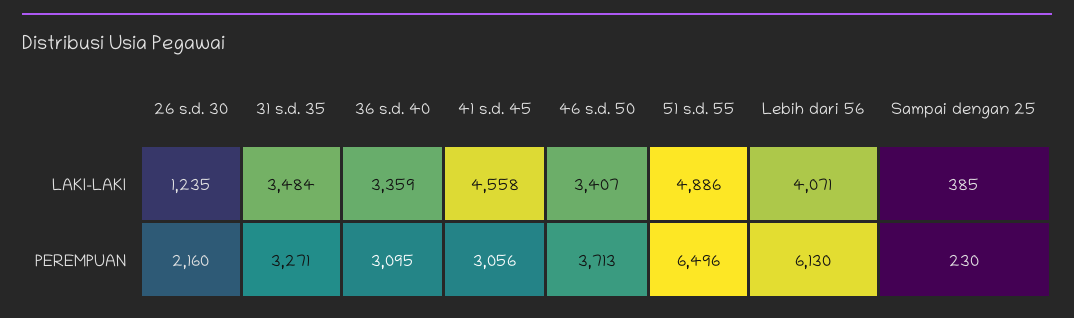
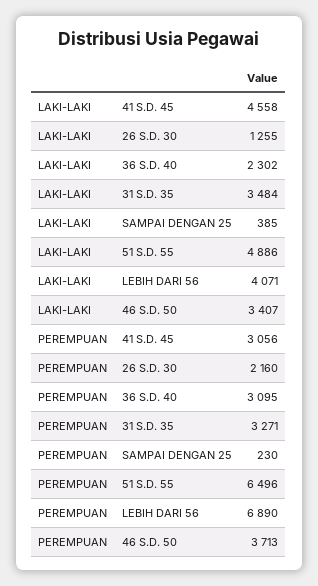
  {
    "26 s.d. 30": {
-     "LAKI-LAKI": 1235,
+     "LAKI-LAKI": 1255,
      "PEREMPUAN": 2160
    },
    "31 s.d. 35": {
      "LAKI-LAKI": 3484,
      "PEREMPUAN": 3271
    },
    "36 s.d. 40": {
-     "LAKI-LAKI": 3359,
+     "LAKI-LAKI": 2302,
      "PEREMPUAN": 3095
    },
    "41 s.d. 45": {
      "LAKI-LAKI": 4558,
      "PEREMPUAN": 3056
    },
    "46 s.d. 50": {
      "LAKI-LAKI": 3407,
      "PEREMPUAN": 3713
    },
    "51 s.d. 55": {
      "LAKI-LAKI": 4886,
      "PEREMPUAN": 6496
    },
    "Lebih dari 56": {
      "LAKI-LAKI": 4071,
-     "PEREMPUAN": 6130
+     "PEREMPUAN": 6890
    },
    "Sampai dengan 25": {
      "LAKI-LAKI": 385,
      "PEREMPUAN": 230
    }
  }

